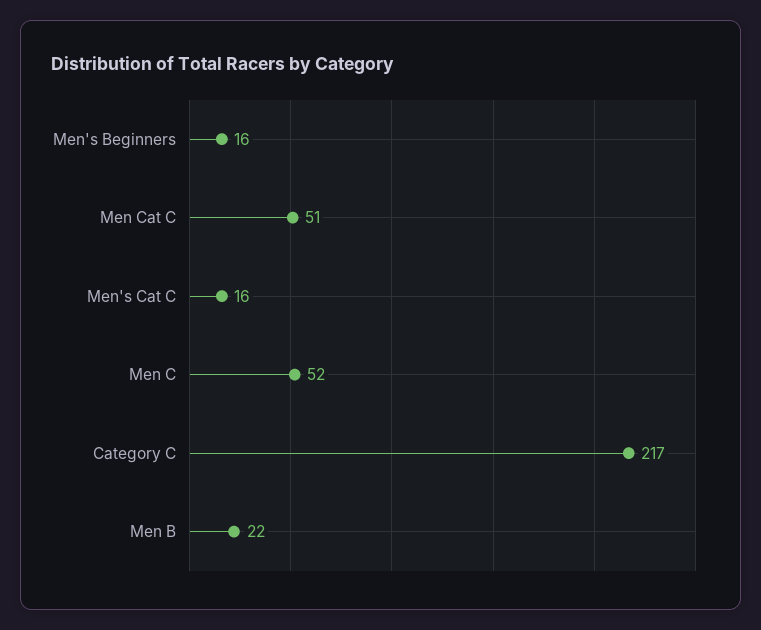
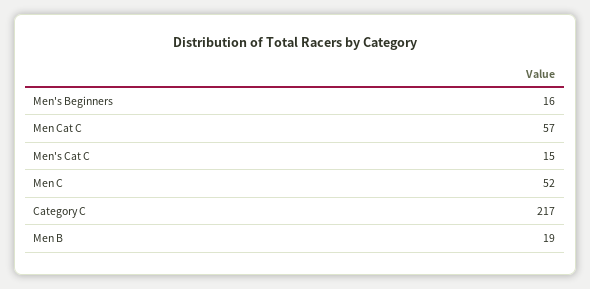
  {
    "Men's Beginners": 16,
-   "Men Cat C": 51,
+   "Men Cat C": 57,
-   "Men's Cat C": 16,
+   "Men's Cat C": 15,
    "Men C": 52,
    "Category C": 217,
-   "Men B": 22
+   "Men B": 19
  }

